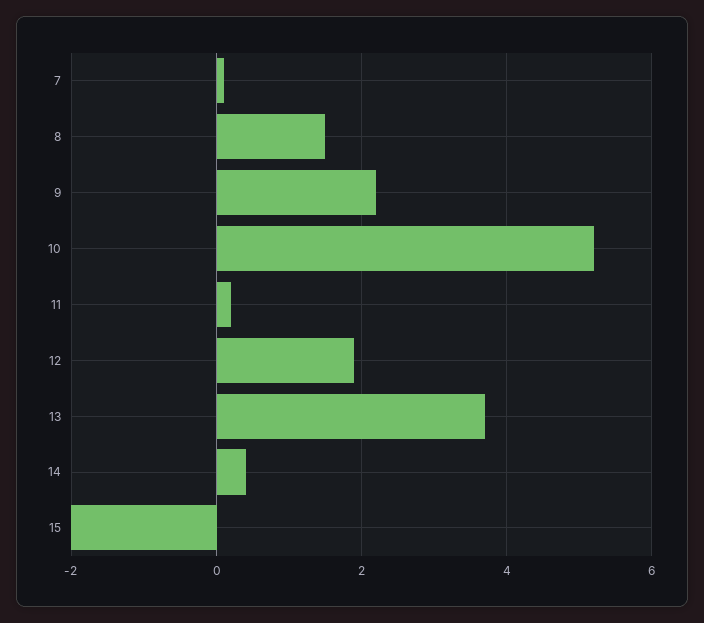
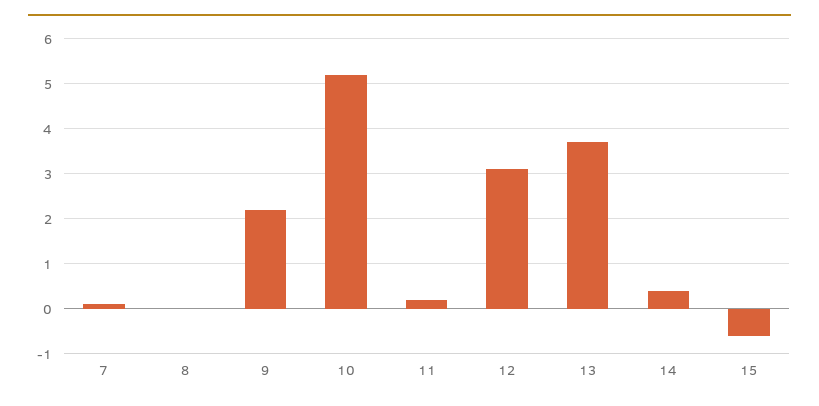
  {
    "7": 0,
-   "8": 1.5,
+   "8": 0,
    "9": 2,
    "10": 5,
    "11": 0,
-   "12": 2,
+   "12": 3,
    "13": 3.5,
    "14": 0.5,
-   "15": -2
+   "15": -0.5
  }

